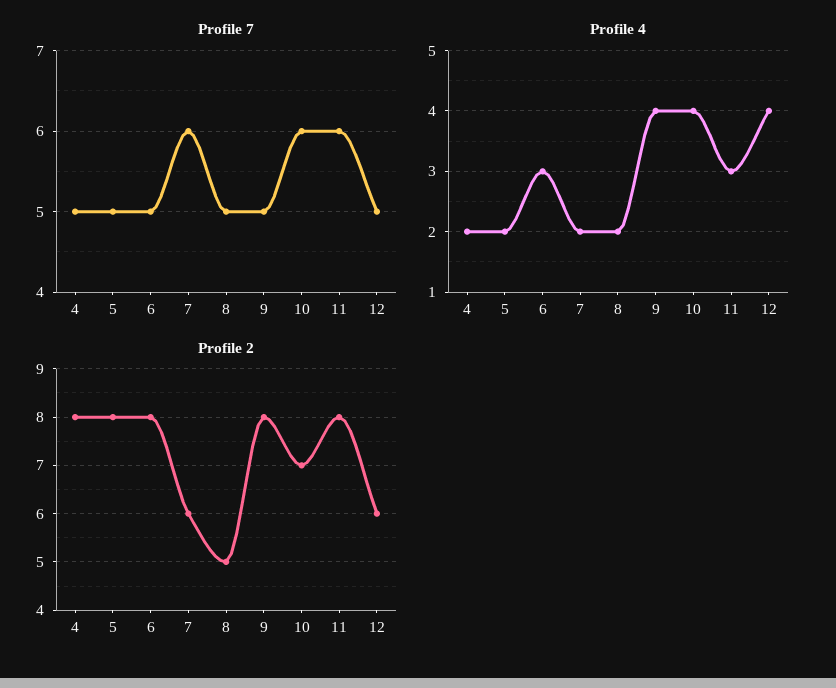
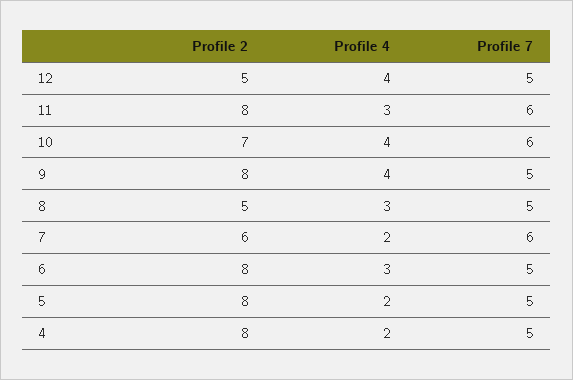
  {
    "Profile 7": {
      "4": 5,
      "5": 5,
      "6": 5,
      "7": 6,
      "8": 5,
      "9": 5,
      "10": 6,
      "11": 6,
      "12": 5
    },
    "Profile 4": {
      "4": 2,
      "5": 2,
      "6": 3,
      "7": 2,
-     "8": 2,
+     "8": 3,
      "9": 4,
      "10": 4,
      "11": 3,
      "12": 4
    },
    "Profile 2": {
      "4": 8,
      "5": 8,
      "6": 8,
      "7": 6,
      "8": 5,
      "9": 8,
      "10": 7,
      "11": 8,
-     "12": 6
+     "12": 5
    }
  }

